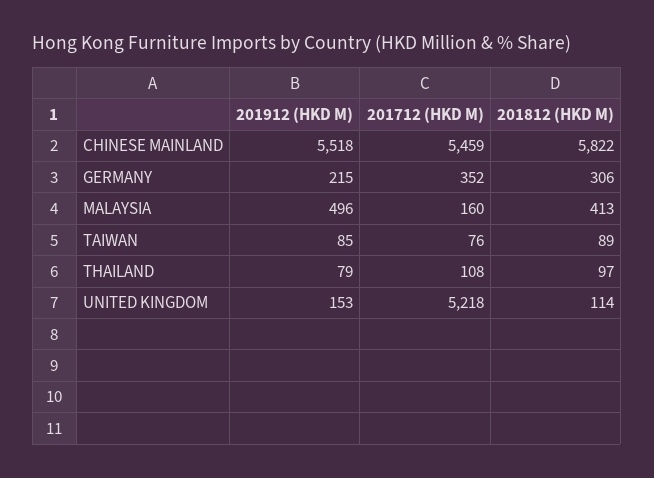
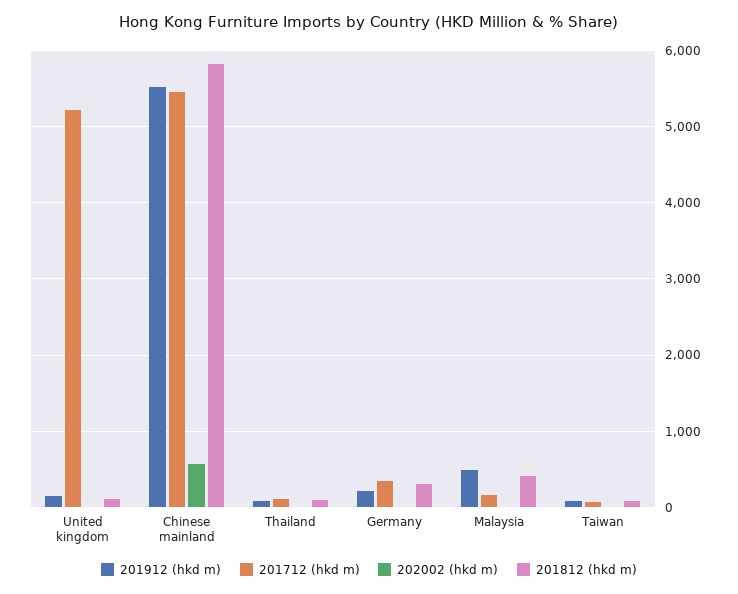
  {
    "201912 (HKD M)": {
      "CHINESE MAINLAND": 5518,
      "GERMANY": 215,
      "MALAYSIA": 496,
      "TAIWAN": 85,
      "THAILAND": 79,
      "UNITED KINGDOM": 153
    },
    "201712 (HKD M)": {
      "CHINESE MAINLAND": 5459,
      "GERMANY": 352,
      "MALAYSIA": 160,
      "TAIWAN": 76,
      "THAILAND": 108,
      "UNITED KINGDOM": 5218
    },
    "201812 (HKD M)": {
      "CHINESE MAINLAND": 5822,
      "GERMANY": 306,
      "MALAYSIA": 413,
      "TAIWAN": 89,
      "THAILAND": 97,
      "UNITED KINGDOM": 114
-   }
+   },
+   "202002 (hkd m)": {
+     "UNITED KINGDOM": 0,
+     "CHINESE MAINLAND": 600,
+     "THAILAND": 0,
+     "GERMANY": 0,
+     "MALAYSIA": 0,
+     "TAIWAN": 0
+   }
  }

